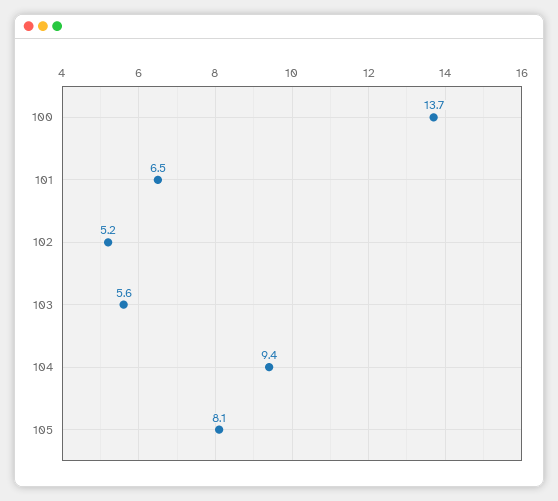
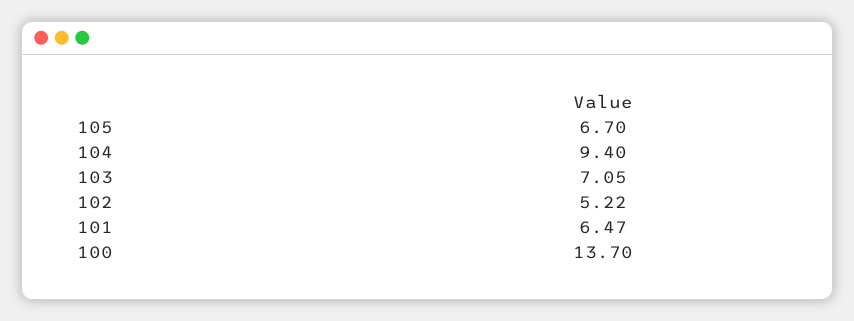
  {
    "100": 13.7,
    "101": 6.47,
    "102": 5.22,
-   "103": 5.6,
+   "103": 7.05,
    "104": 9.4,
-   "105": 8.1
+   "105": 6.7
  }

